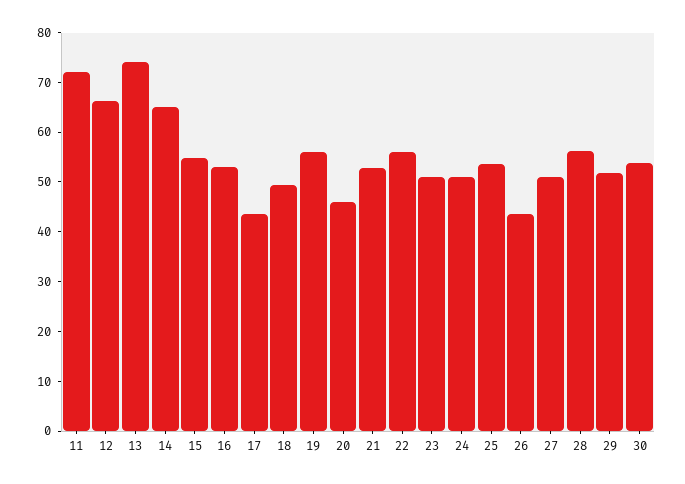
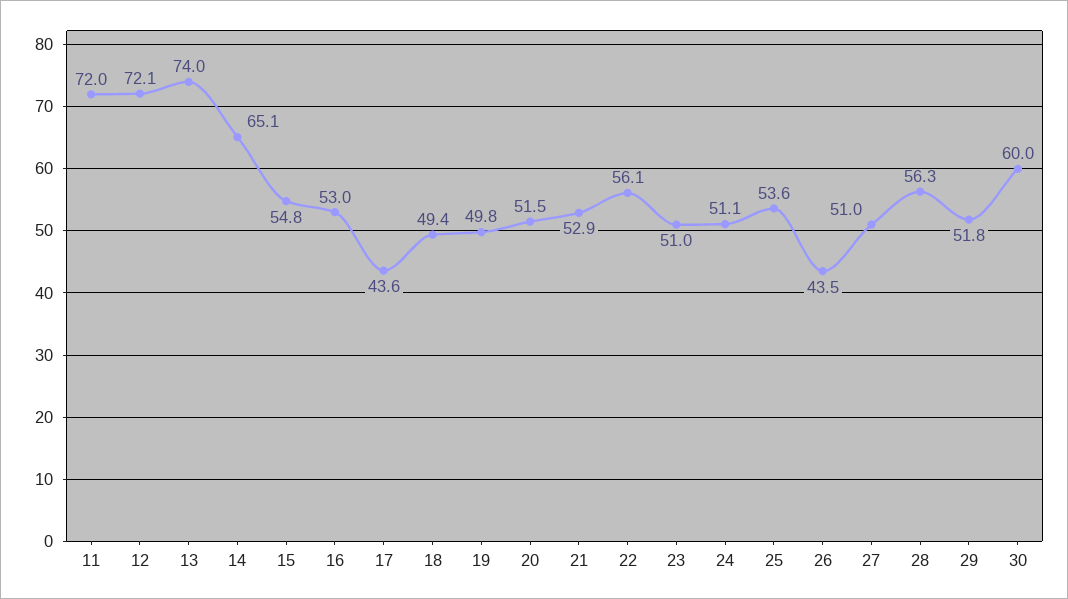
  {
    "11": 72,
-   "12": 66,
+   "12": 72.1,
    "13": 74,
    "14": 65.1,
    "15": 54.8,
    "16": 53,
    "17": 43.6,
    "18": 49.4,
-   "19": 56,
+   "19": 49.8,
-   "20": 46,
+   "20": 51.5,
    "21": 52.9,
    "22": 56.1,
    "23": 51,
    "24": 51.1,
    "25": 53.6,
    "26": 43.5,
    "27": 51,
    "28": 56.3,
    "29": 51.8,
-   "30": 54
+   "30": 60
  }

